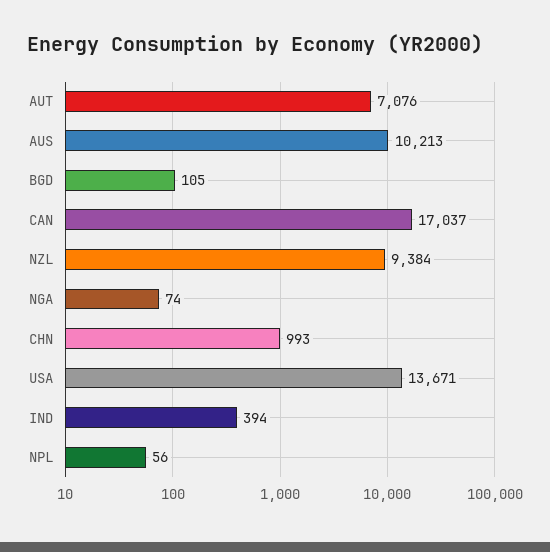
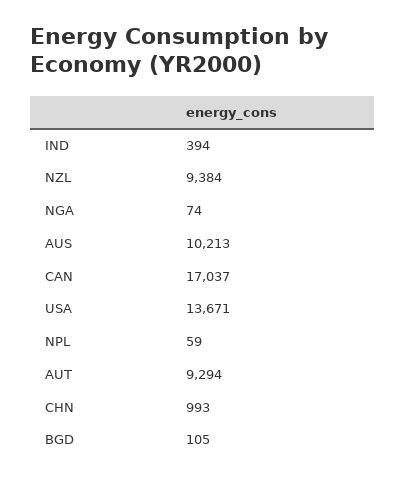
  {
-   "AUT": 7076,
+   "AUT": 9294,
    "AUS": 10213,
    "BGD": 105,
    "CAN": 17037,
    "NZL": 9384,
    "NGA": 74,
    "CHN": 993,
    "USA": 13671,
    "IND": 394,
-   "NPL": 56
+   "NPL": 59
  }

